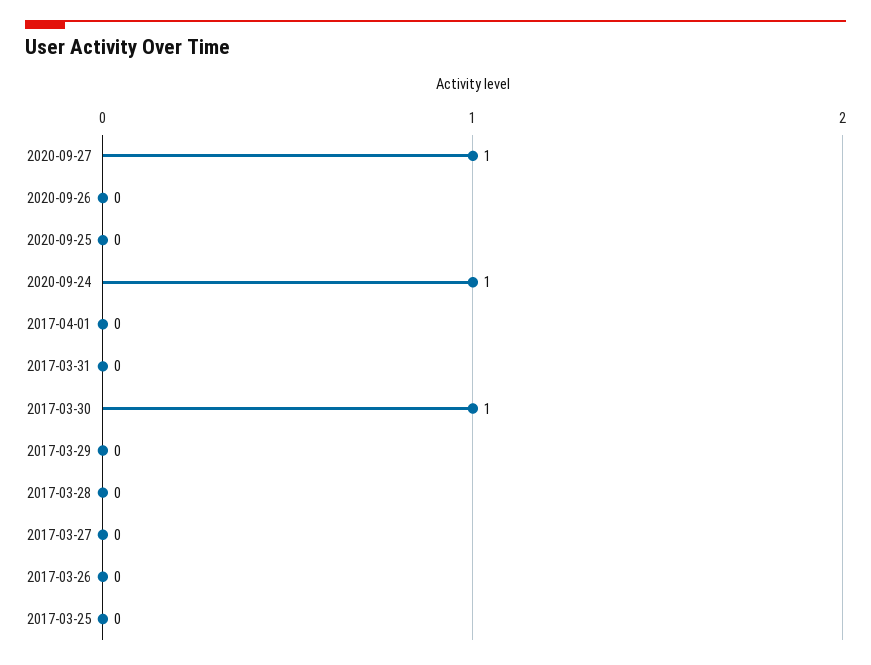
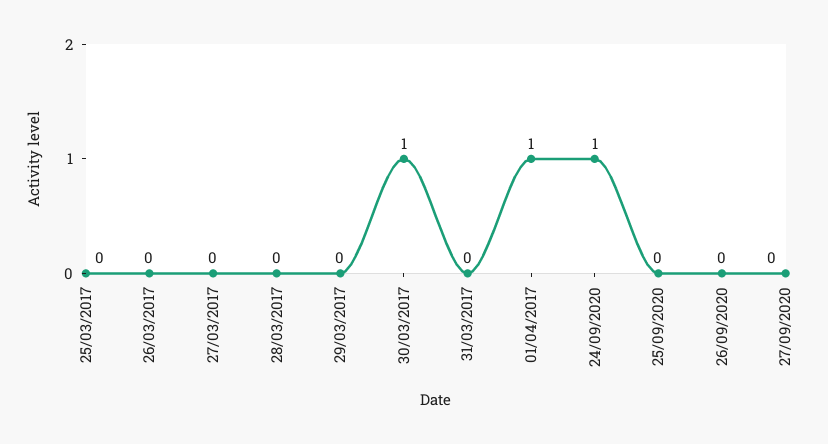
  {
-   "2020-09-27": 1,
+   "2020-09-27": 0,
    "2020-09-26": 0,
    "2020-09-25": 0,
    "2020-09-24": 1,
-   "2017-04-01": 0,
+   "2017-04-01": 1,
    "2017-03-31": 0,
    "2017-03-30": 1,
    "2017-03-29": 0,
    "2017-03-28": 0,
    "2017-03-27": 0,
    "2017-03-26": 0,
    "2017-03-25": 0
  }

